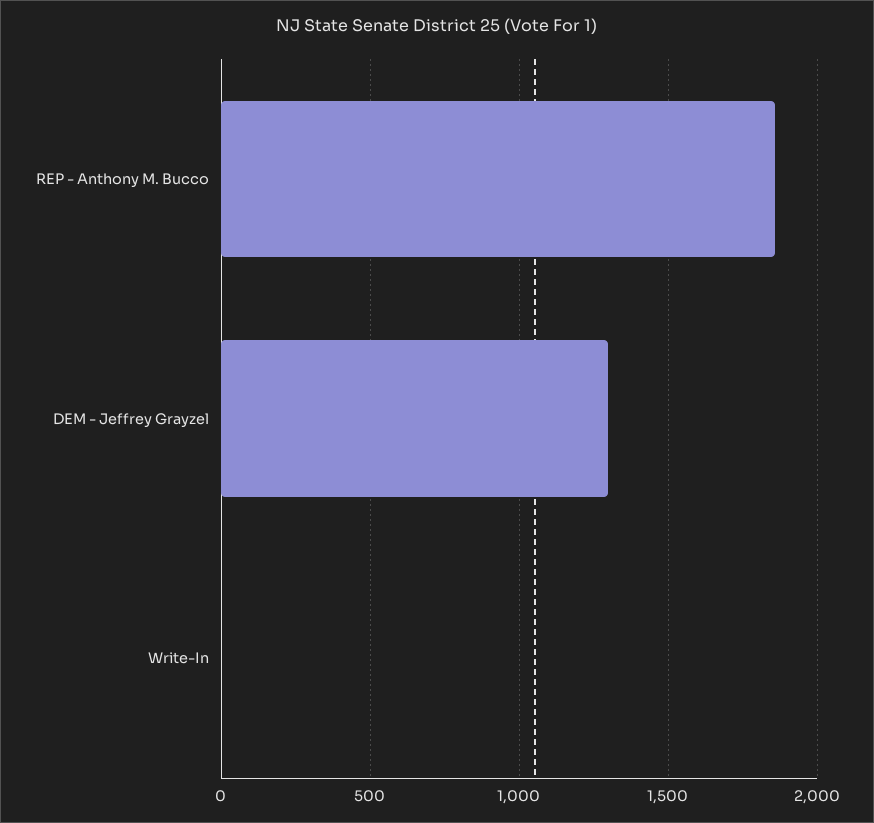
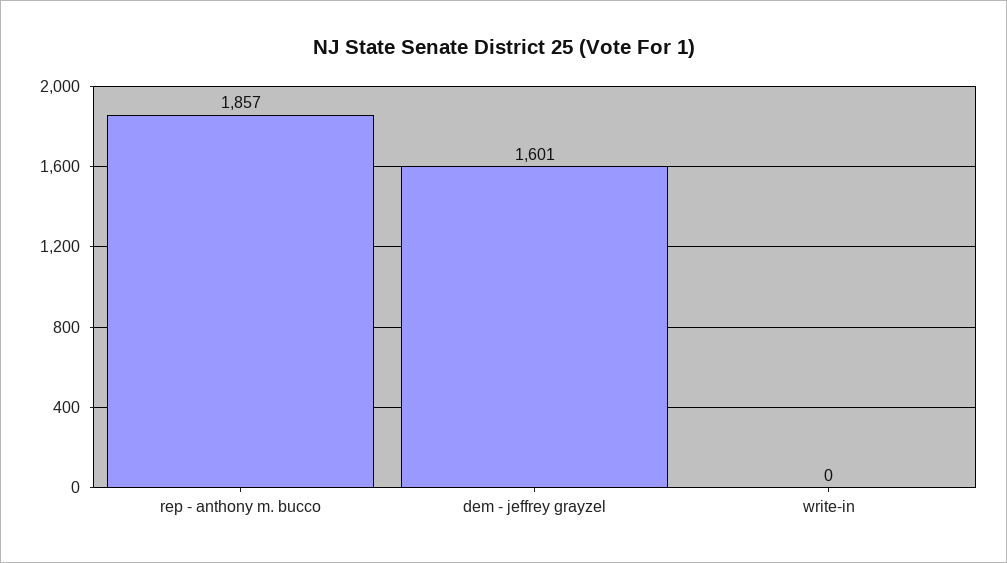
  {
    "REP - Anthony M. Bucco": 1857,
-   "DEM - Jeffrey Grayzel": 1300,
+   "DEM - Jeffrey Grayzel": 1601,
    "Write-In": 0
  }

